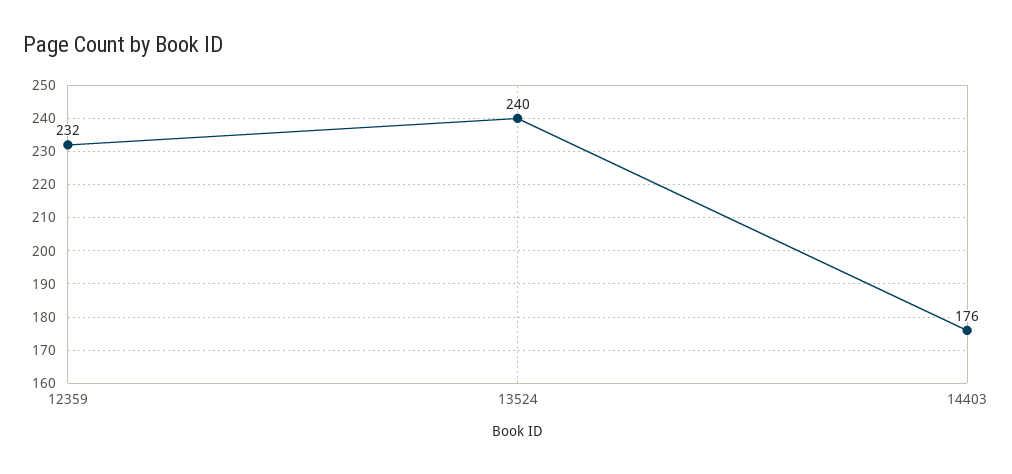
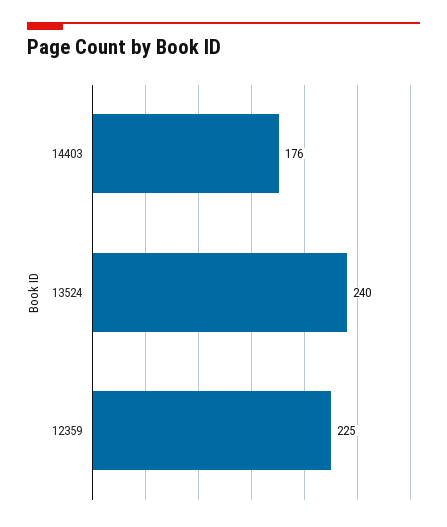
  {
-   "12359": 232,
+   "12359": 225,
    "13524": 240,
    "14403": 176
  }

